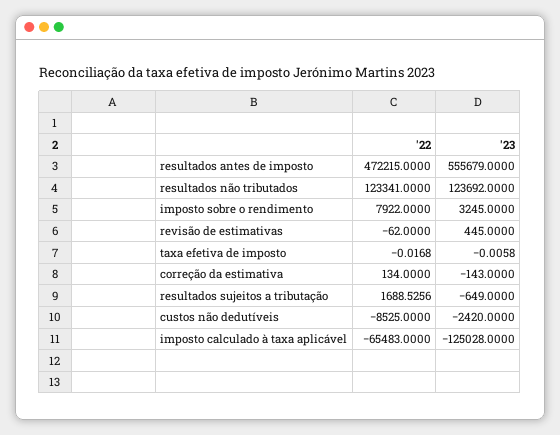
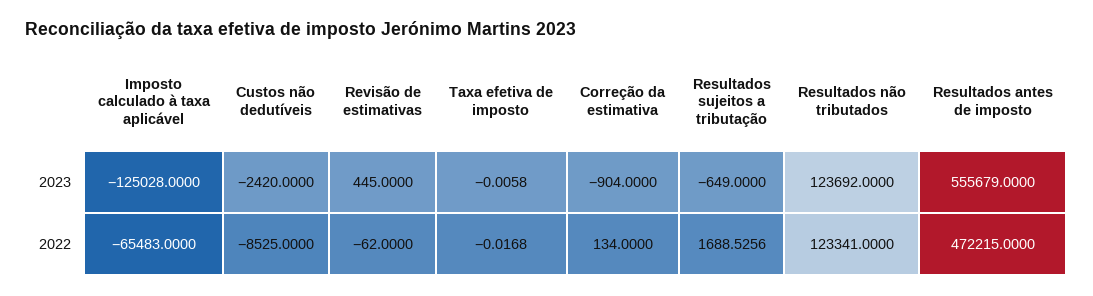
  {
    "'22": {
      "resultados antes de imposto": 472215,
      "resultados não tributados": 123341,
-     "imposto sobre o rendimento": 7922,
      "revisão de estimativas": -62,
      "taxa efetiva de imposto": -0.0168,
      "correção da estimativa": 134,
      "resultados sujeitos a tributação": 1688.5256,
      "custos não dedutíveis": -8525,
      "imposto calculado à taxa aplicável": -65483
    },
    "'23": {
      "resultados antes de imposto": 555679,
      "resultados não tributados": 123692,
-     "imposto sobre o rendimento": 3245,
      "revisão de estimativas": 445,
      "taxa efetiva de imposto": -0.0058,
-     "correção da estimativa": -143,
+     "correção da estimativa": -904,
      "resultados sujeitos a tributação": -649,
      "custos não dedutíveis": -2420,
      "imposto calculado à taxa aplicável": -125028
    }
  }

